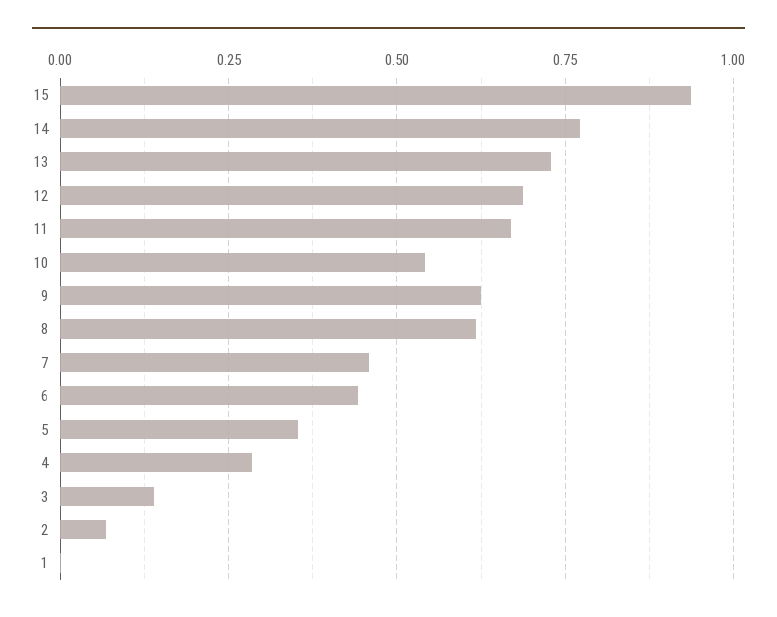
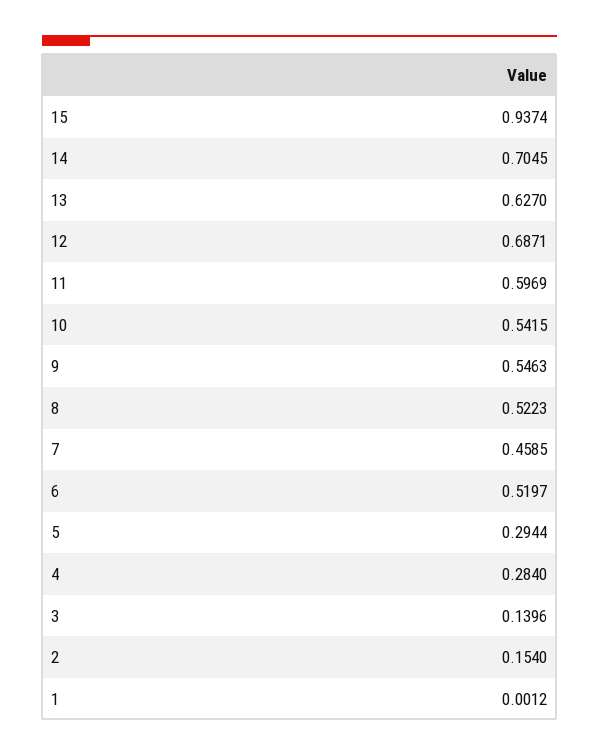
  {
    "15": 0.9374,
-   "14": 0.775,
+   "14": 0.7045,
-   "13": 0.725,
+   "13": 0.627,
    "12": 0.6871,
-   "11": 0.675,
+   "11": 0.5969,
    "10": 0.5415,
-   "9": 0.625,
+   "9": 0.5463,
-   "8": 0.625,
+   "8": 0.5223,
    "7": 0.4585,
-   "6": 0.45,
+   "6": 0.5197,
-   "5": 0.35,
+   "5": 0.2944,
    "4": 0.284,
    "3": 0.1396,
-   "2": 0.075,
+   "2": 0.154,
    "1": 0.0012
  }

